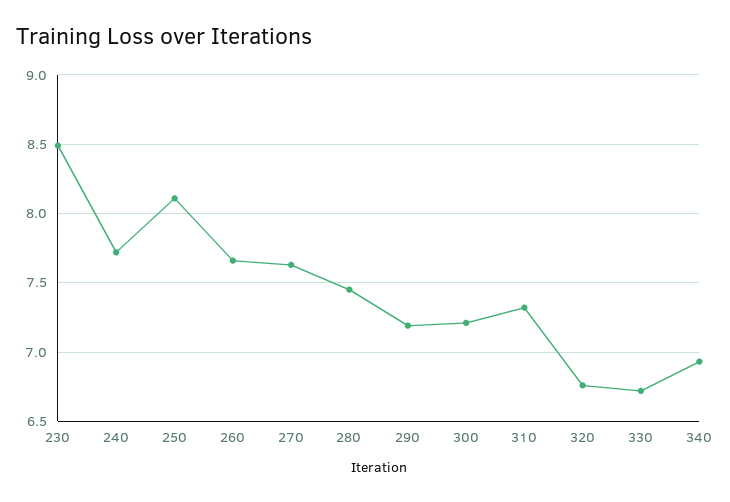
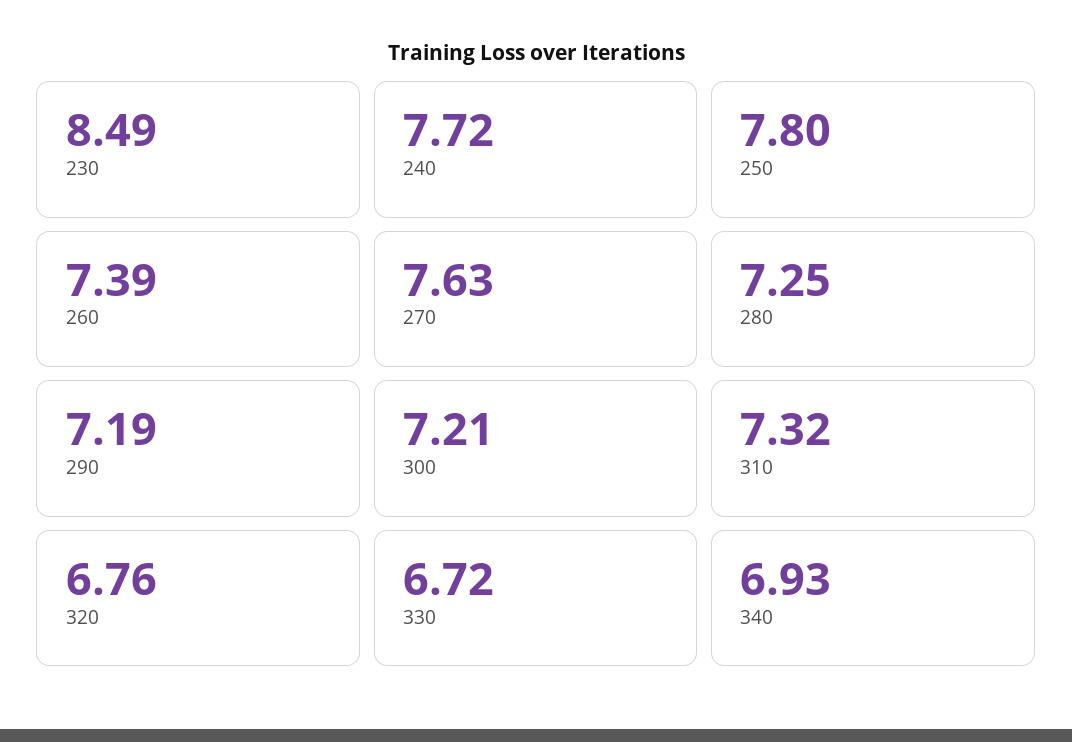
  {
    "230": 8.49,
    "240": 7.72,
-   "250": 8.1,
+   "250": 7.8,
-   "260": 7.65,
+   "260": 7.39,
    "270": 7.63,
-   "280": 7.45,
+   "280": 7.25,
    "290": 7.19,
    "300": 7.21,
    "310": 7.32,
    "320": 6.76,
    "330": 6.72,
    "340": 6.93
  }

